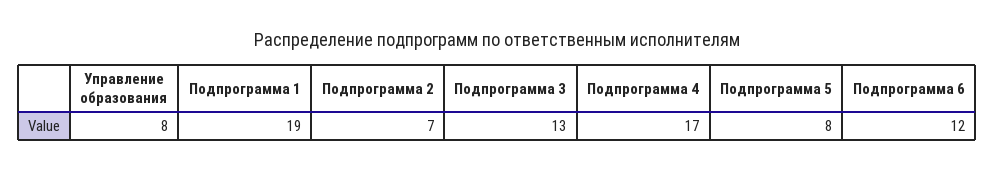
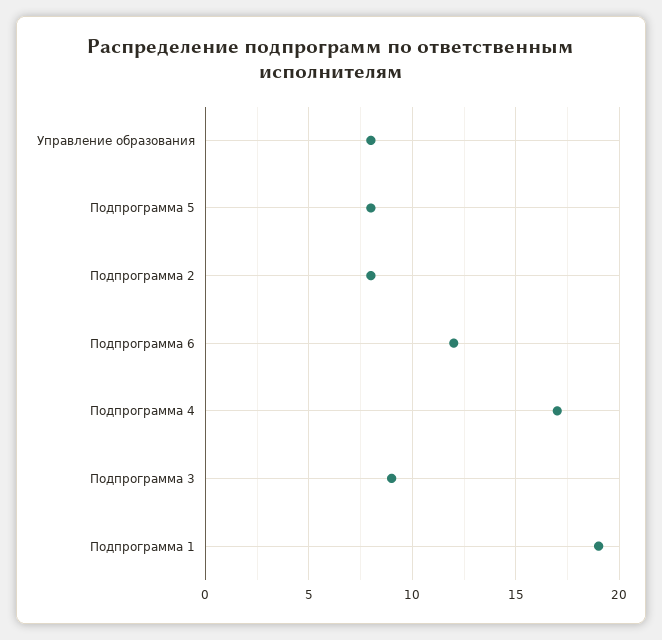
  {
    "Управление образования": 8,
    "Подпрограмма 1": 19,
-   "Подпрограмма 2": 7,
+   "Подпрограмма 2": 8,
-   "Подпрограмма 3": 13,
+   "Подпрограмма 3": 9,
    "Подпрограмма 4": 17,
    "Подпрограмма 5": 8,
    "Подпрограмма 6": 12
  }

